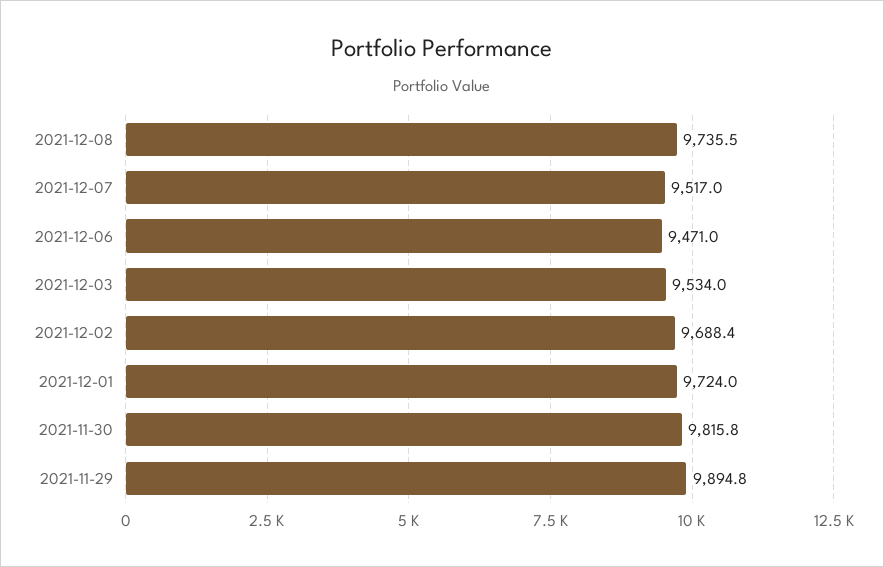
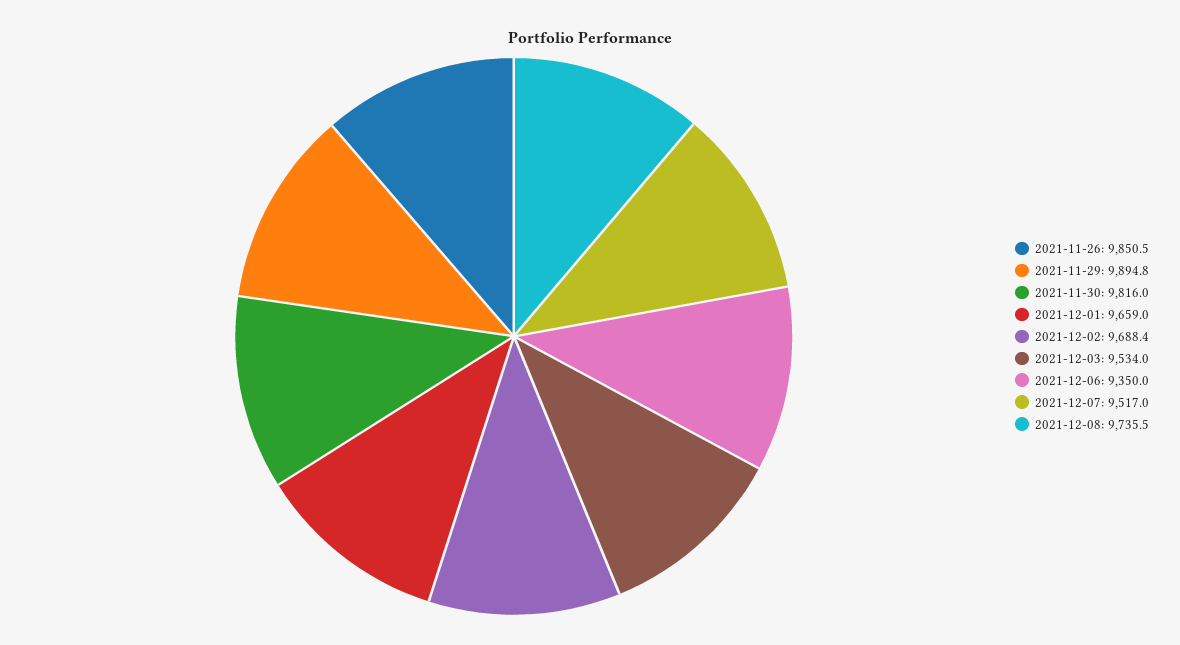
  {
    "2021-12-08": 9735.5,
    "2021-12-07": 9517,
-   "2021-12-06": 9471,
+   "2021-12-06": 9350,
    "2021-12-03": 9534,
    "2021-12-02": 9688.4,
-   "2021-12-01": 9724,
+   "2021-12-01": 9659,
-   "2021-11-30": 9815.8,
+   "2021-11-30": 9816,
-   "2021-11-29": 9894.8
+   "2021-11-29": 9894.8,
+   "2021-11-26": 9850.5
  }

